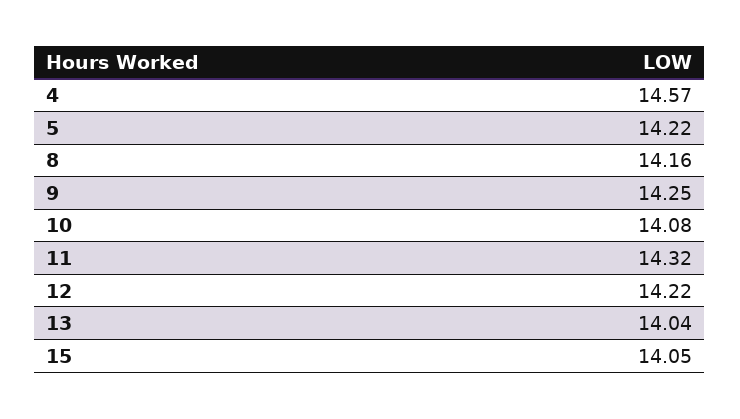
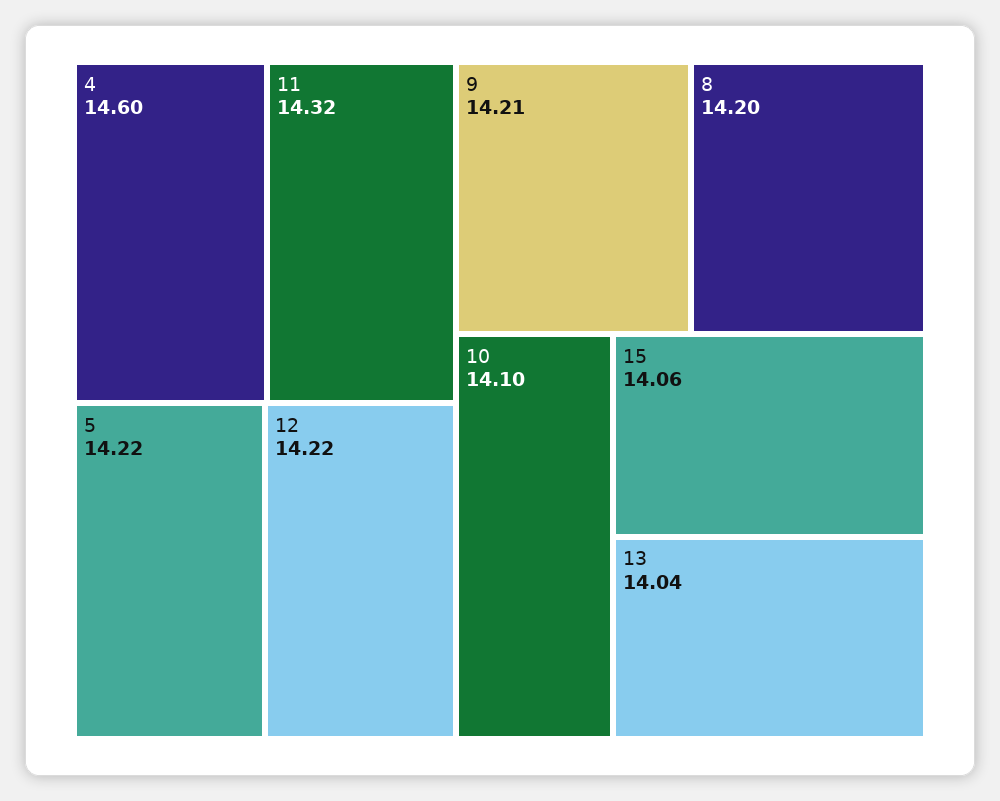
  {
-   "4": 14.57,
+   "4": 14.6,
    "5": 14.22,
-   "8": 14.16,
+   "8": 14.2,
-   "9": 14.25,
+   "9": 14.21,
-   "10": 14.08,
+   "10": 14.1,
    "11": 14.32,
    "12": 14.22,
    "13": 14.04,
-   "15": 14.05
+   "15": 14.06
  }

